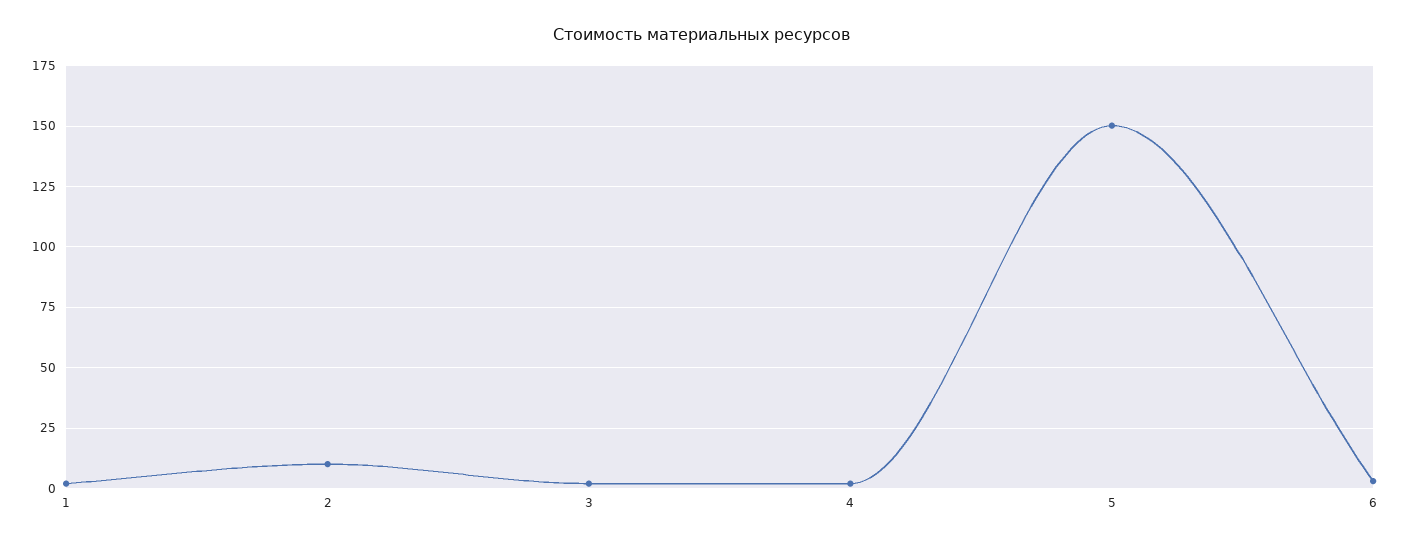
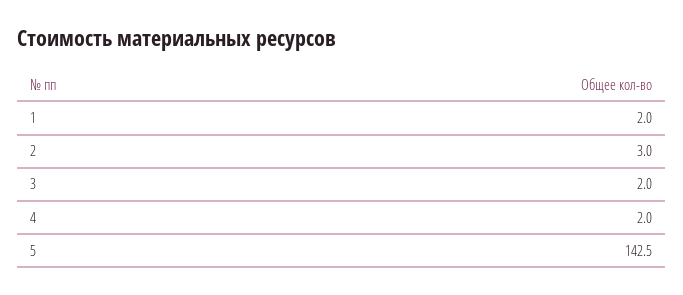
  {
    "1": 2,
-   "2": 10,
+   "2": 3,
    "3": 2,
    "4": 2,
-   "5": 150,
+   "5": 142.5
-   "6": 2.5
  }

